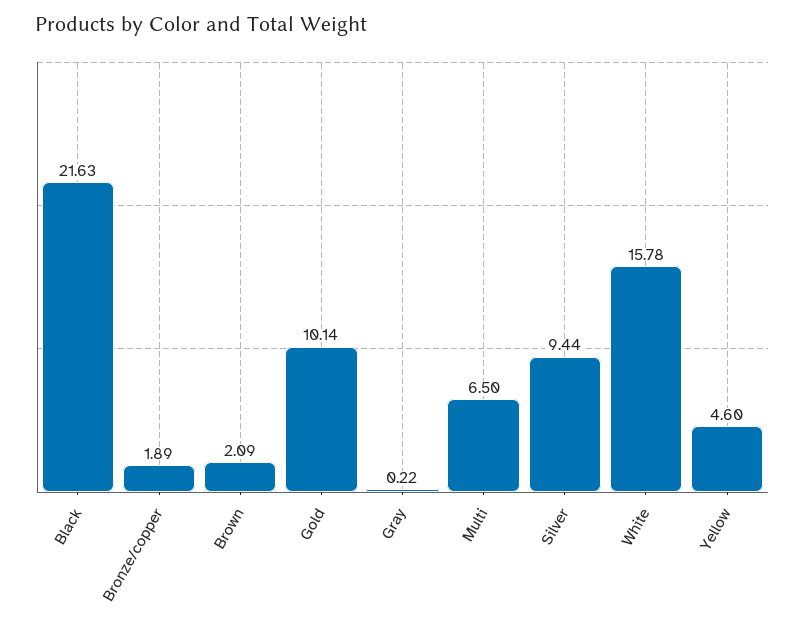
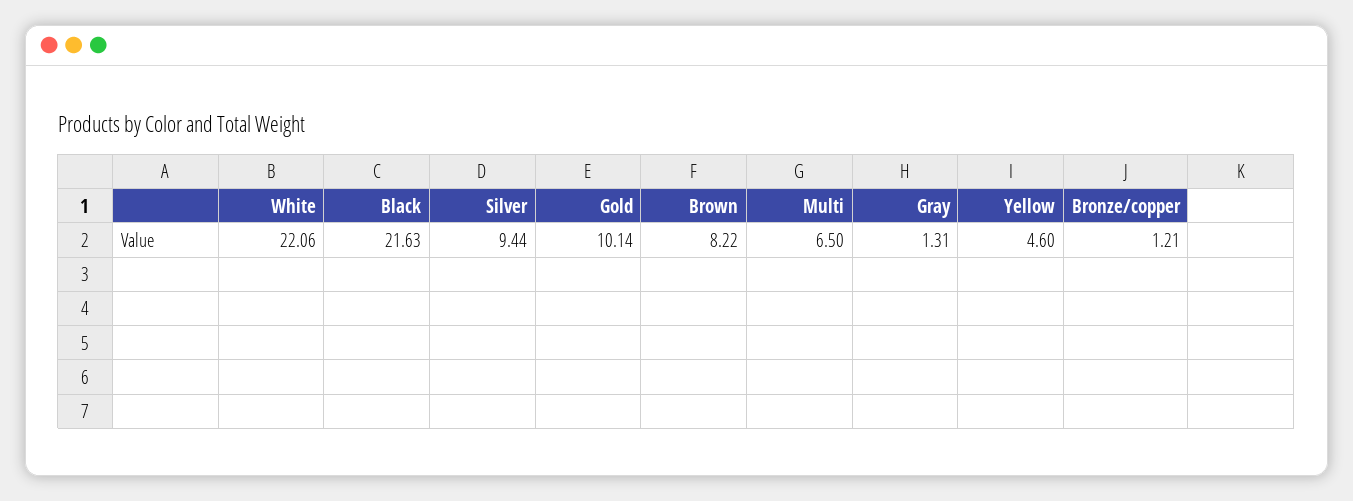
  {
    "Black": 21.63,
-   "Bronze/copper": 1.89,
+   "Bronze/copper": 1.21,
-   "Brown": 2.09,
+   "Brown": 8.22,
    "Gold": 10.14,
-   "Gray": 0.22,
+   "Gray": 1.31,
    "Multi": 6.5,
    "Silver": 9.44,
-   "White": 15.78,
+   "White": 22.06,
    "Yellow": 4.6
  }

